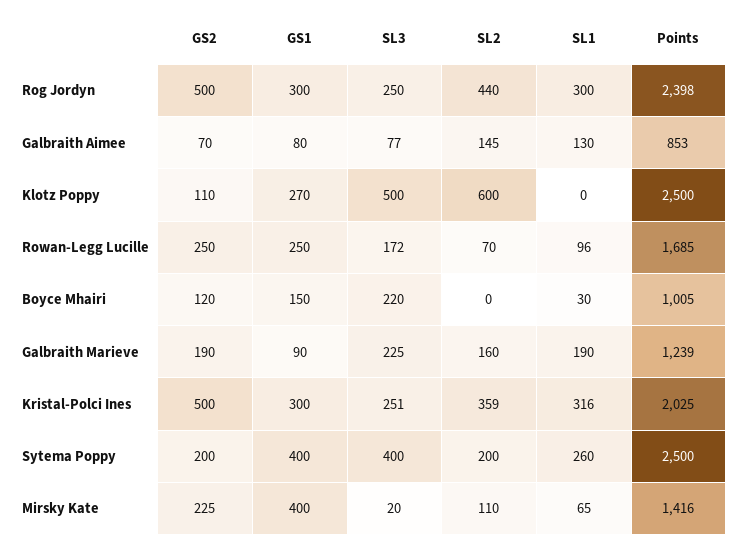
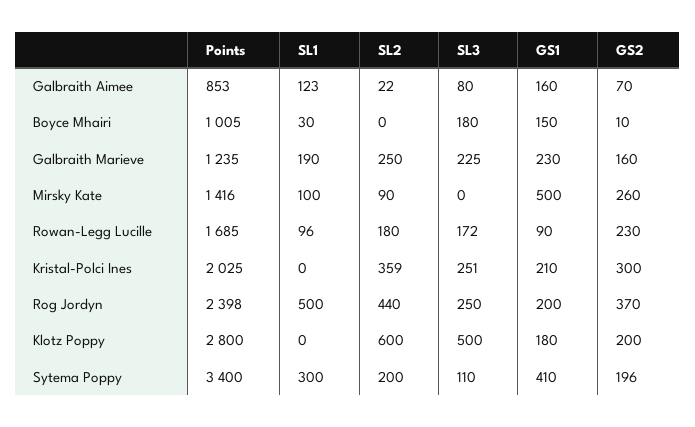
  {
    "GS2": {
-     "Rog Jordyn": 500,
+     "Rog Jordyn": 370,
      "Galbraith Aimee": 70,
-     "Klotz Poppy": 110,
+     "Klotz Poppy": 200,
-     "Rowan-Legg Lucille": 250,
+     "Rowan-Legg Lucille": 230,
-     "Boyce Mhairi": 120,
+     "Boyce Mhairi": 10,
-     "Galbraith Marieve": 190,
+     "Galbraith Marieve": 160,
-     "Kristal-Polci Ines": 500,
+     "Kristal-Polci Ines": 300,
-     "Sytema Poppy": 200,
+     "Sytema Poppy": 196,
-     "Mirsky Kate": 225
+     "Mirsky Kate": 260
    },
    "GS1": {
-     "Rog Jordyn": 300,
+     "Rog Jordyn": 200,
-     "Galbraith Aimee": 80,
+     "Galbraith Aimee": 160,
-     "Klotz Poppy": 270,
+     "Klotz Poppy": 180,
-     "Rowan-Legg Lucille": 250,
+     "Rowan-Legg Lucille": 90,
      "Boyce Mhairi": 150,
-     "Galbraith Marieve": 90,
+     "Galbraith Marieve": 230,
-     "Kristal-Polci Ines": 300,
+     "Kristal-Polci Ines": 210,
-     "Sytema Poppy": 400,
+     "Sytema Poppy": 410,
-     "Mirsky Kate": 400
+     "Mirsky Kate": 500
    },
    "SL3": {
      "Rog Jordyn": 250,
-     "Galbraith Aimee": 77,
+     "Galbraith Aimee": 80,
      "Klotz Poppy": 500,
      "Rowan-Legg Lucille": 172,
-     "Boyce Mhairi": 220,
+     "Boyce Mhairi": 180,
      "Galbraith Marieve": 225,
      "Kristal-Polci Ines": 251,
-     "Sytema Poppy": 400,
+     "Sytema Poppy": 110,
-     "Mirsky Kate": 20
+     "Mirsky Kate": 0
    },
    "SL2": {
      "Rog Jordyn": 440,
-     "Galbraith Aimee": 145,
+     "Galbraith Aimee": 22,
      "Klotz Poppy": 600,
-     "Rowan-Legg Lucille": 70,
+     "Rowan-Legg Lucille": 180,
      "Boyce Mhairi": 0,
-     "Galbraith Marieve": 160,
+     "Galbraith Marieve": 250,
      "Kristal-Polci Ines": 359,
      "Sytema Poppy": 200,
-     "Mirsky Kate": 110
+     "Mirsky Kate": 90
    },
    "SL1": {
-     "Rog Jordyn": 300,
+     "Rog Jordyn": 500,
-     "Galbraith Aimee": 130,
+     "Galbraith Aimee": 123,
      "Klotz Poppy": 0,
      "Rowan-Legg Lucille": 96,
      "Boyce Mhairi": 30,
      "Galbraith Marieve": 190,
-     "Kristal-Polci Ines": 316,
+     "Kristal-Polci Ines": 0,
-     "Sytema Poppy": 260,
+     "Sytema Poppy": 300,
-     "Mirsky Kate": 65
+     "Mirsky Kate": 100
    },
    "Points": {
      "Rog Jordyn": 2398,
      "Galbraith Aimee": 853,
-     "Klotz Poppy": 2500,
+     "Klotz Poppy": 2800,
      "Rowan-Legg Lucille": 1685,
      "Boyce Mhairi": 1005,
-     "Galbraith Marieve": 1239,
+     "Galbraith Marieve": 1235,
      "Kristal-Polci Ines": 2025,
-     "Sytema Poppy": 2500,
+     "Sytema Poppy": 3400,
      "Mirsky Kate": 1416
    }
  }

